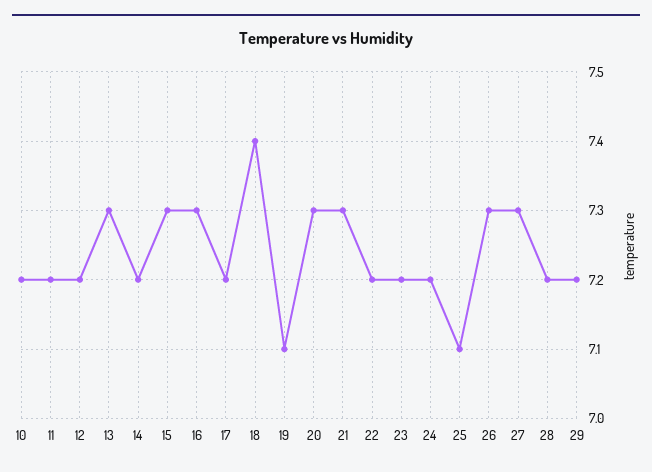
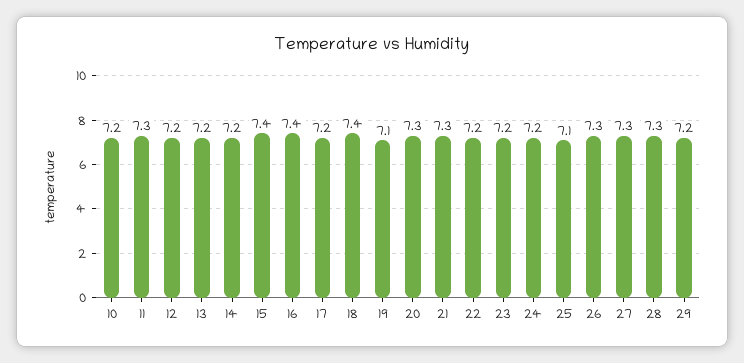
  {
    "10": 7.2,
-   "11": 7.2,
+   "11": 7.3,
    "12": 7.2,
-   "13": 7.3,
+   "13": 7.2,
    "14": 7.2,
-   "15": 7.3,
+   "15": 7.4,
-   "16": 7.3,
+   "16": 7.4,
    "17": 7.2,
    "18": 7.4,
    "19": 7.1,
    "20": 7.3,
    "21": 7.3,
    "22": 7.2,
    "23": 7.2,
    "24": 7.2,
    "25": 7.1,
    "26": 7.3,
    "27": 7.3,
-   "28": 7.2,
+   "28": 7.3,
    "29": 7.2
  }

